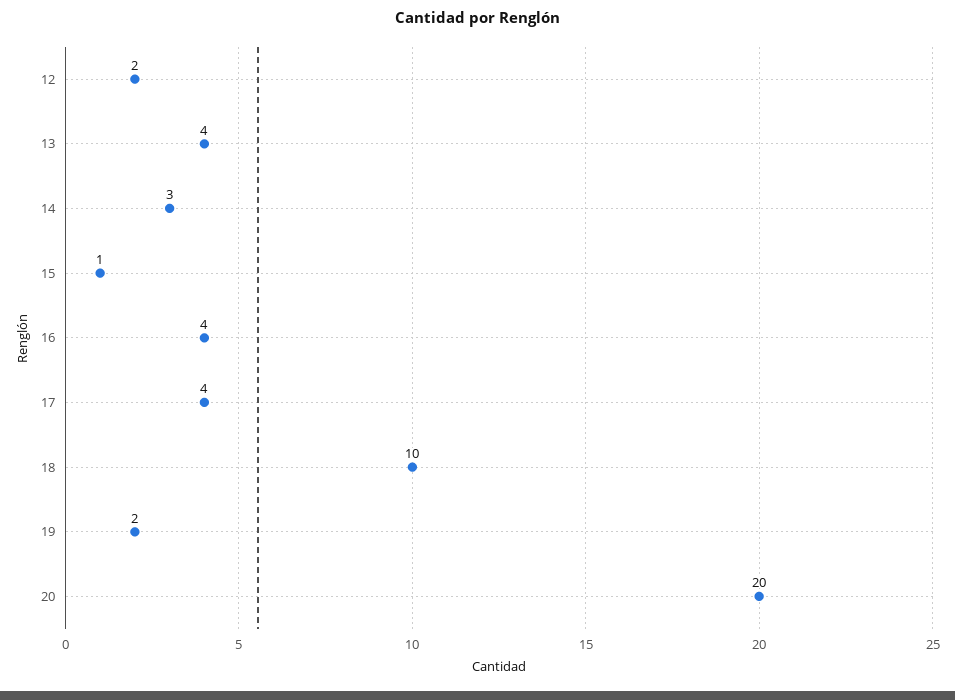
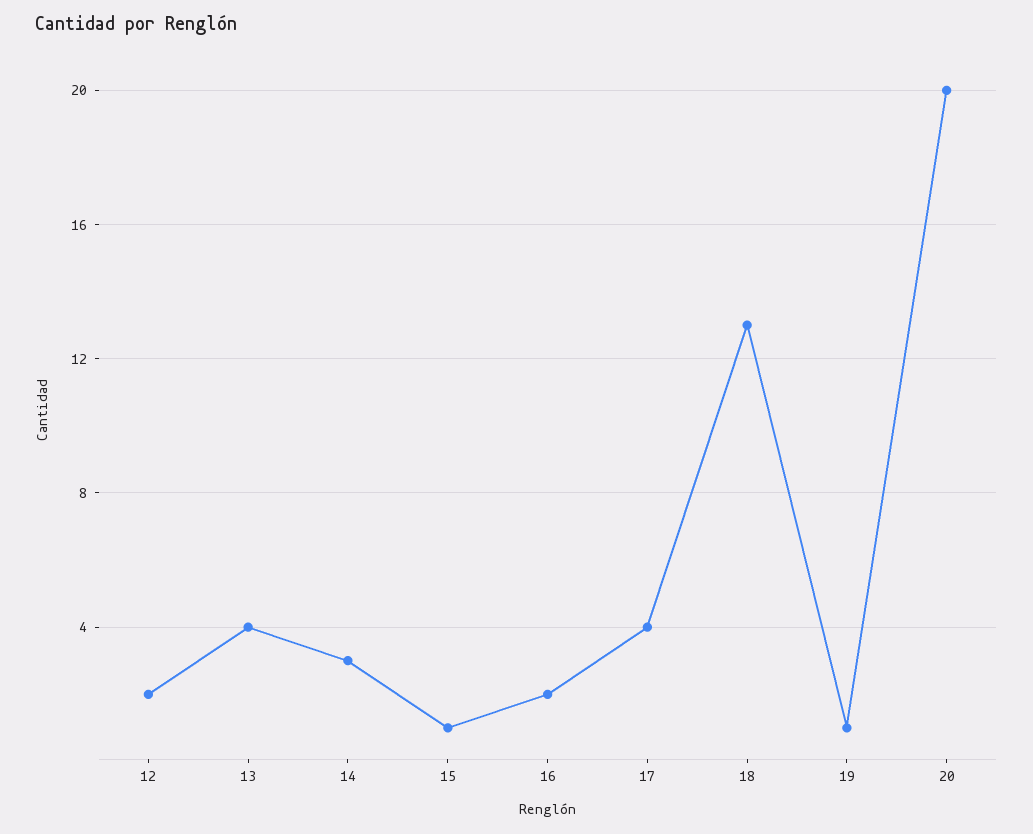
  {
    "12": 2,
    "13": 4,
    "14": 3,
    "15": 1,
-   "16": 4,
+   "16": 2,
    "17": 4,
-   "18": 10,
+   "18": 13,
-   "19": 2,
+   "19": 1,
    "20": 20
  }

